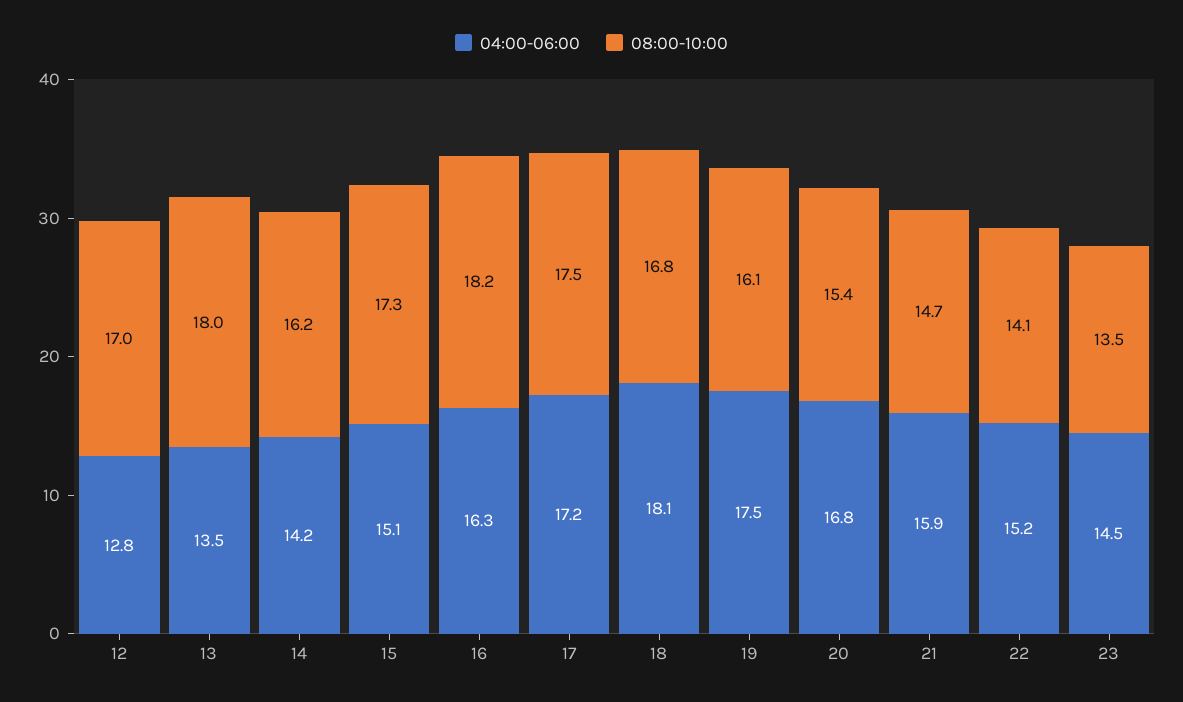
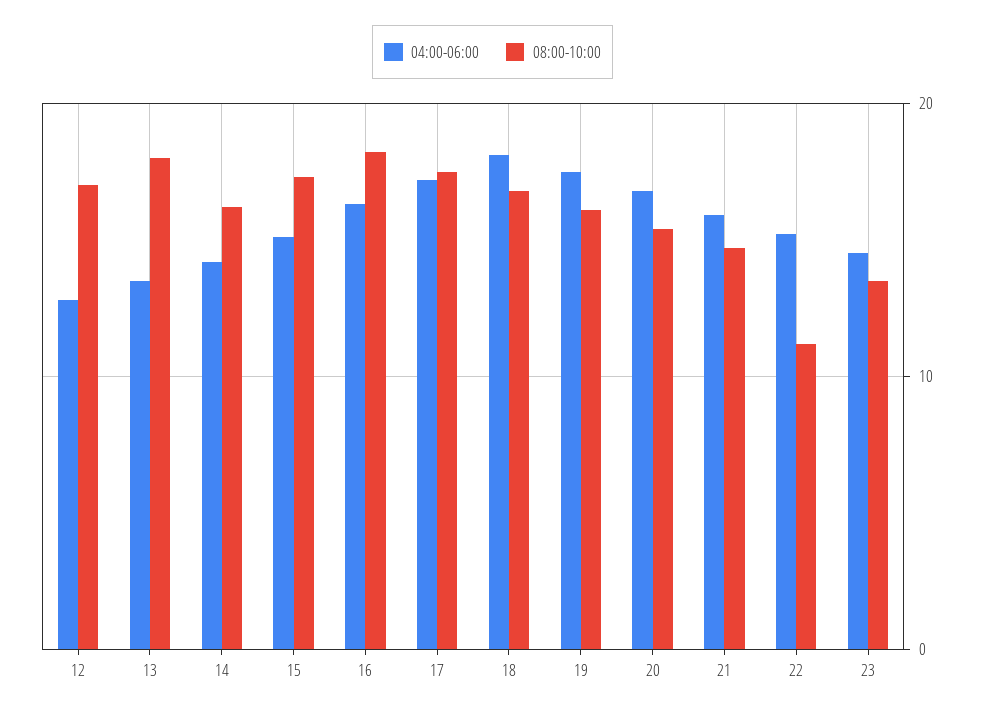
  {
    "04:00-06:00": {
      "12": 12.8,
      "13": 13.5,
      "14": 14.2,
      "15": 15.1,
      "16": 16.3,
      "17": 17.2,
      "18": 18.1,
      "19": 17.5,
      "20": 16.8,
      "21": 15.9,
      "22": 15.2,
      "23": 14.5
    },
    "08:00-10:00": {
      "12": 17,
      "13": 18,
      "14": 16.2,
      "15": 17.3,
      "16": 18.2,
      "17": 17.5,
      "18": 16.8,
      "19": 16.1,
      "20": 15.4,
      "21": 14.7,
-     "22": 14.1,
+     "22": 11,
      "23": 13.5
    }
  }

